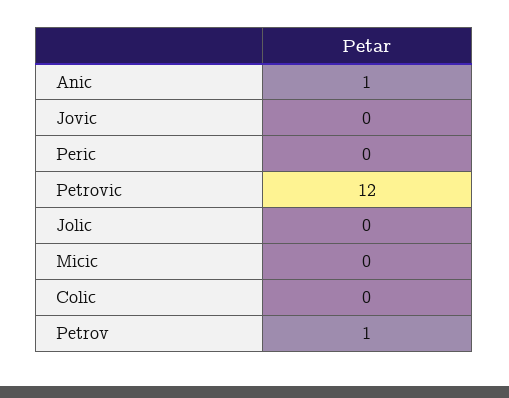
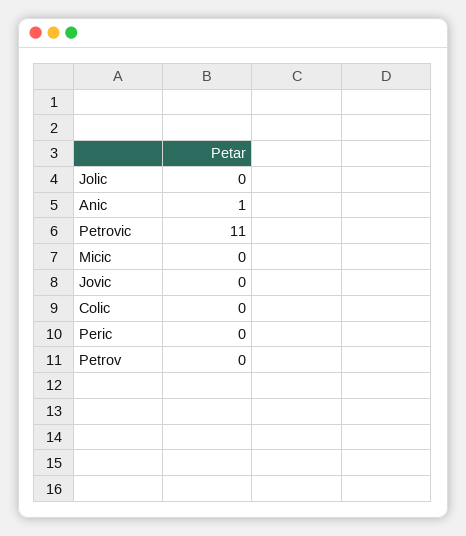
  {
    "Anic": 1,
    "Jovic": 0,
    "Peric": 0,
-   "Petrovic": 12,
+   "Petrovic": 11,
    "Jolic": 0,
    "Micic": 0,
    "Colic": 0,
-   "Petrov": 1
+   "Petrov": 0
  }

